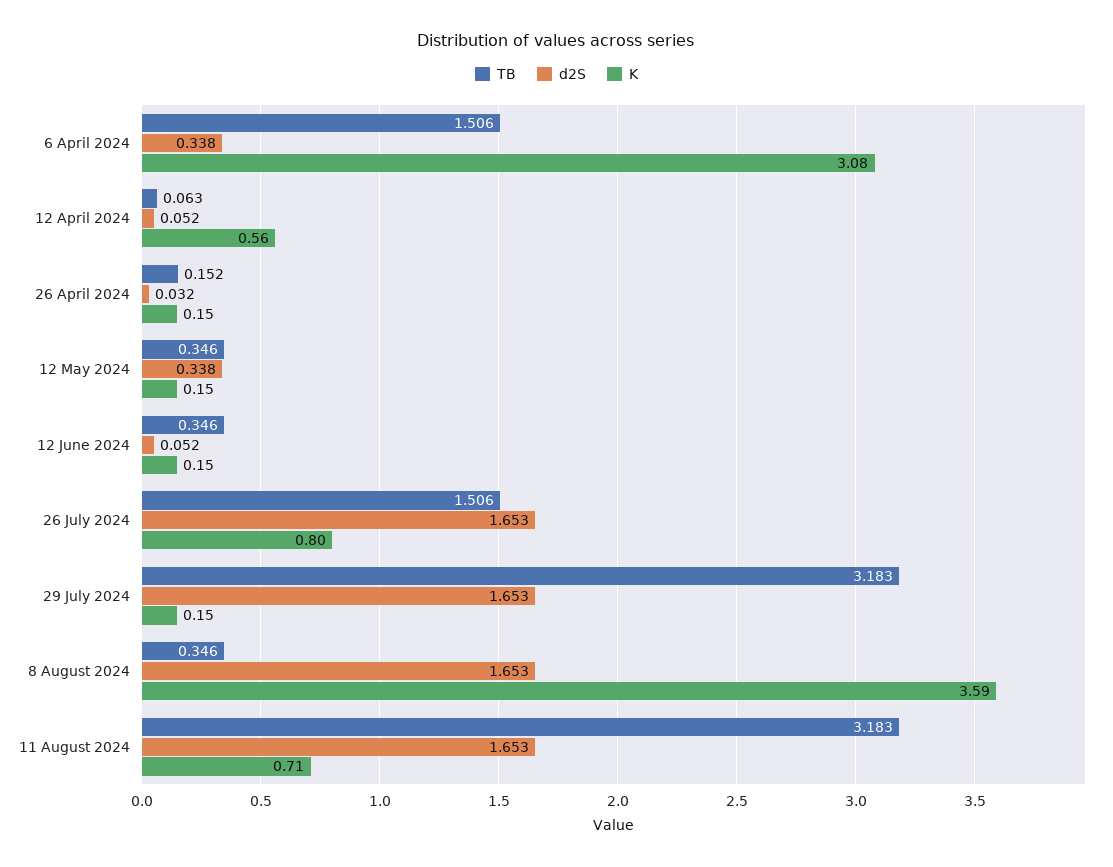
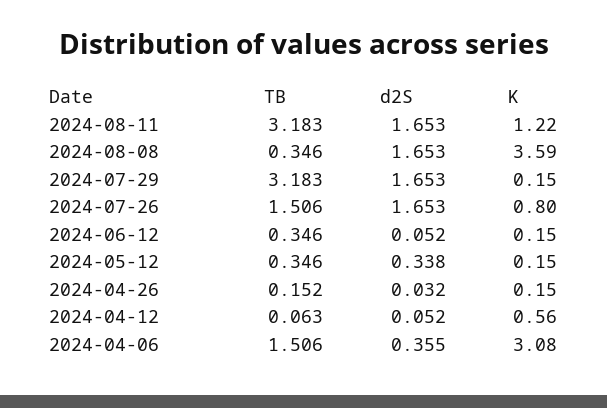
  {
    "TB": {
      "6 April 2024": 1.506,
      "12 April 2024": 0.063,
      "26 April 2024": 0.152,
      "12 May 2024": 0.346,
      "12 June 2024": 0.346,
      "26 July 2024": 1.506,
      "29 July 2024": 3.183,
      "8 August 2024": 0.346,
      "11 August 2024": 3.183
    },
    "d2S": {
-     "6 April 2024": 0.338,
+     "6 April 2024": 0.355,
      "12 April 2024": 0.052,
      "26 April 2024": 0.032,
      "12 May 2024": 0.338,
      "12 June 2024": 0.052,
      "26 July 2024": 1.653,
      "29 July 2024": 1.653,
      "8 August 2024": 1.653,
      "11 August 2024": 1.653
    },
    "K": {
      "6 April 2024": 3.08,
      "12 April 2024": 0.56,
      "26 April 2024": 0.15,
      "12 May 2024": 0.15,
      "12 June 2024": 0.15,
      "26 July 2024": 0.8,
      "29 July 2024": 0.15,
      "8 August 2024": 3.59,
-     "11 August 2024": 0.71
+     "11 August 2024": 1.22
    }
  }

